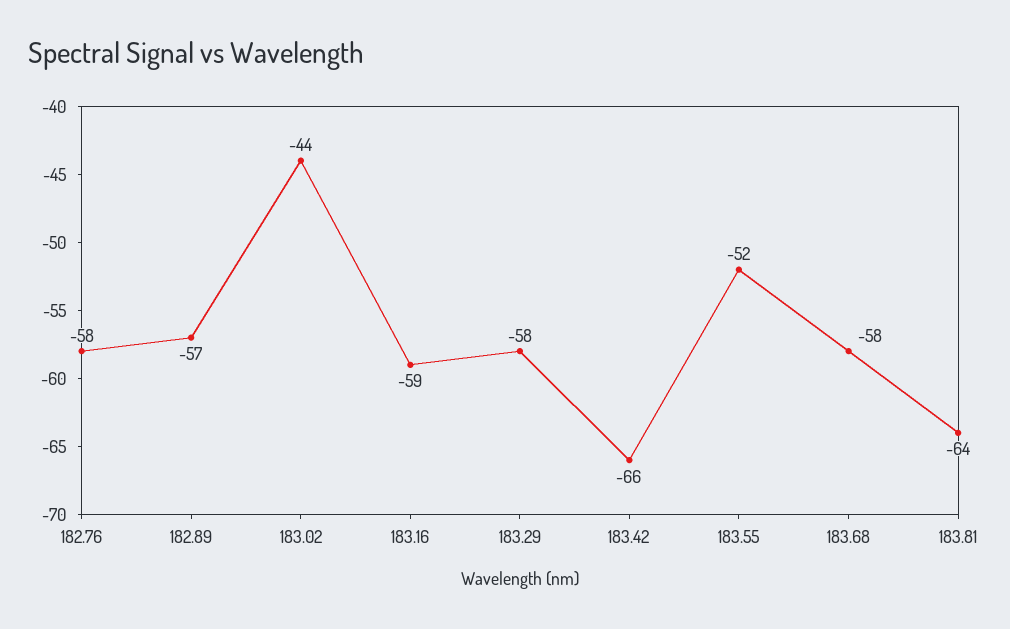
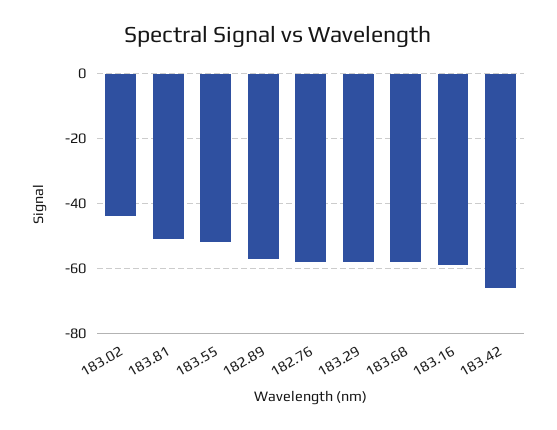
  {
    "182.76": -58,
    "182.89": -57,
    "183.02": -44,
    "183.16": -59,
    "183.29": -58,
    "183.42": -66,
    "183.55": -52,
    "183.68": -58,
-   "183.81": -64
+   "183.81": -50
  }

